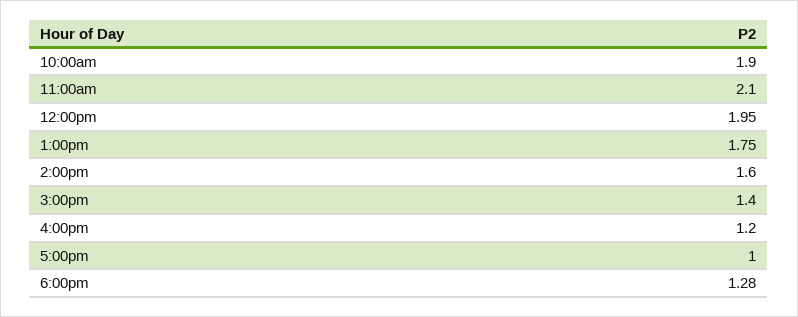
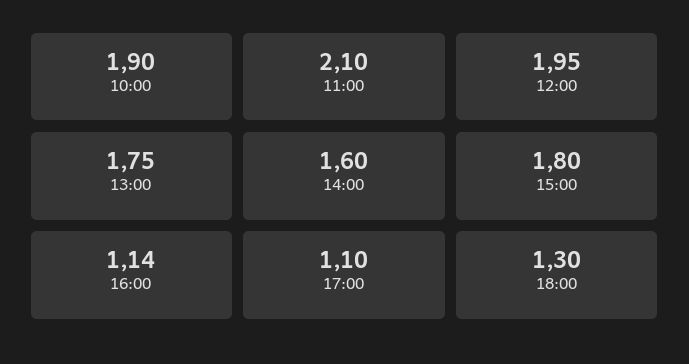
  {
    "10:00am": 1.9,
    "11:00am": 2.1,
    "12:00pm": 1.95,
    "1:00pm": 1.75,
    "2:00pm": 1.6,
-   "3:00pm": 1.4,
+   "3:00pm": 1.8,
-   "4:00pm": 1.2,
+   "4:00pm": 1.14,
-   "5:00pm": 1,
+   "5:00pm": 1.1,
-   "6:00pm": 1.28
+   "6:00pm": 1.3
  }

